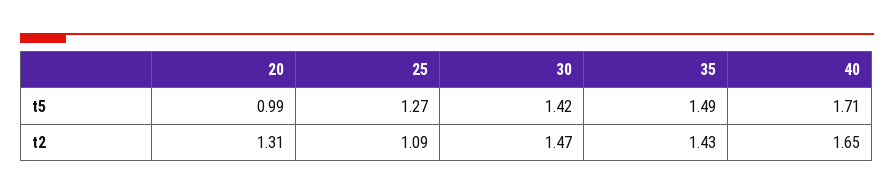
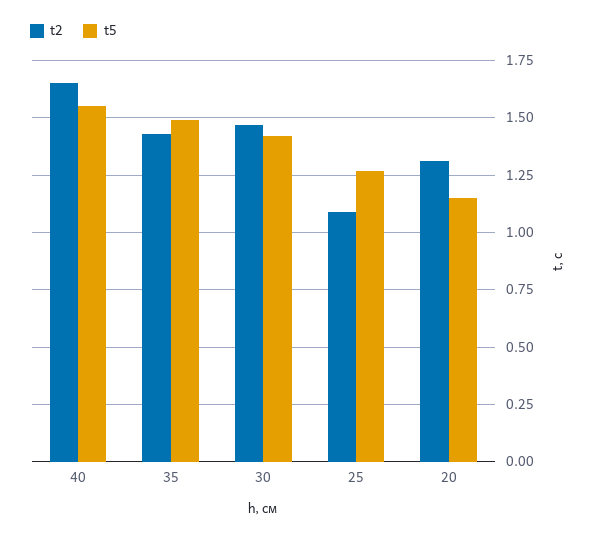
  {
    "t5": {
-     "20": 0.99,
+     "20": 1.15,
      "25": 1.27,
      "30": 1.42,
      "35": 1.49,
-     "40": 1.71
+     "40": 1.55
    },
    "t2": {
      "20": 1.31,
      "25": 1.09,
      "30": 1.47,
      "35": 1.43,
      "40": 1.65
    }
  }

